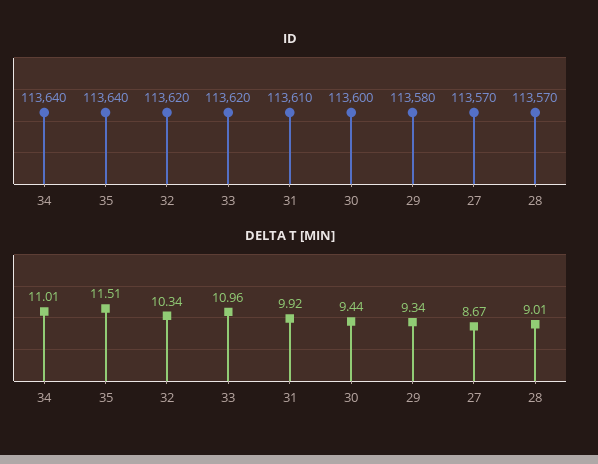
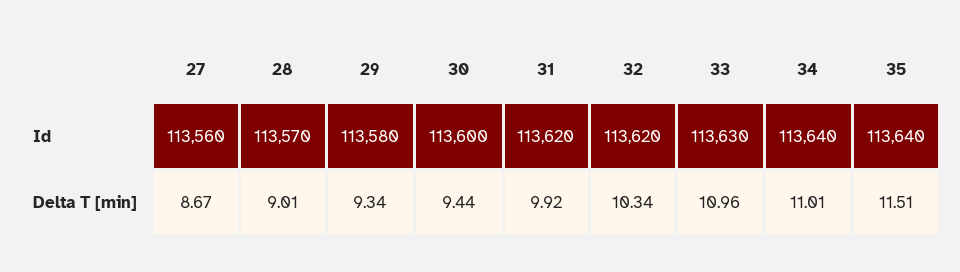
  {
    "ID": {
      "34": 113640,
      "35": 113640,
      "32": 113620,
-     "33": 113620,
+     "33": 113630,
-     "31": 113610,
+     "31": 113620,
      "30": 113600,
      "29": 113580,
-     "27": 113570,
+     "27": 113560,
      "28": 113570
    },
    "DELTA T [MIN]": {
      "34": 11.01,
      "35": 11.51,
      "32": 10.34,
      "33": 10.96,
      "31": 9.92,
      "30": 9.44,
      "29": 9.34,
      "27": 8.67,
      "28": 9.01
    }
  }

